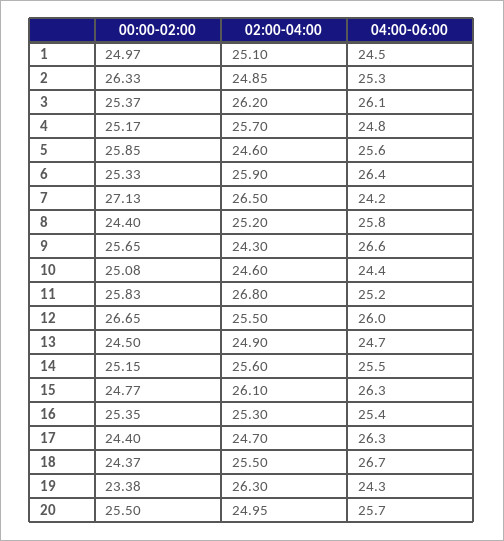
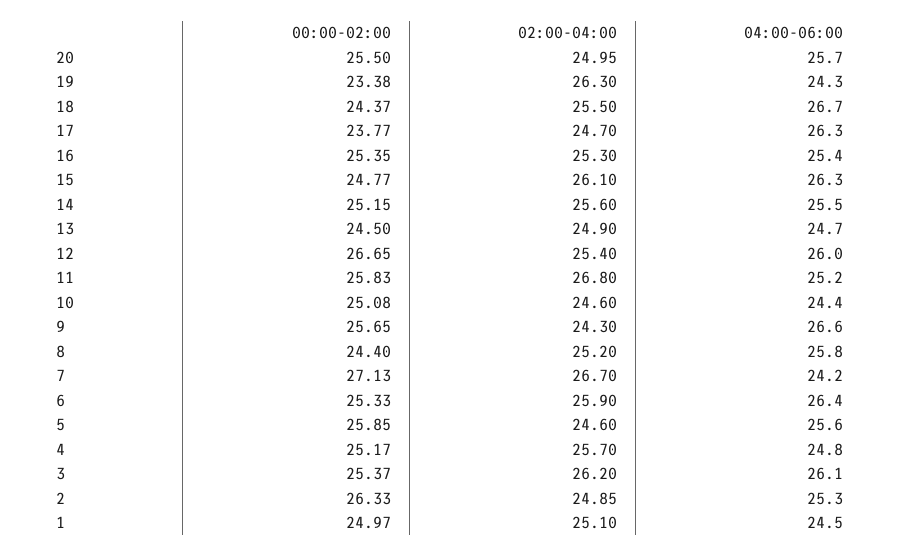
  {
    "00:00-02:00": {
      "1": 24.97,
      "2": 26.33,
      "3": 25.37,
      "4": 25.17,
      "5": 25.85,
      "6": 25.33,
      "7": 27.13,
      "8": 24.4,
      "9": 25.65,
      "10": 25.08,
      "11": 25.83,
      "12": 26.65,
      "13": 24.5,
      "14": 25.15,
      "15": 24.77,
      "16": 25.35,
-     "17": 24.4,
+     "17": 23.77,
      "18": 24.37,
      "19": 23.38,
      "20": 25.5
    },
    "02:00-04:00": {
      "1": 25.1,
      "2": 24.85,
      "3": 26.2,
      "4": 25.7,
      "5": 24.6,
      "6": 25.9,
-     "7": 26.5,
+     "7": 26.7,
      "8": 25.2,
      "9": 24.3,
      "10": 24.6,
      "11": 26.8,
-     "12": 25.5,
+     "12": 25.4,
      "13": 24.9,
      "14": 25.6,
      "15": 26.1,
      "16": 25.3,
      "17": 24.7,
      "18": 25.5,
      "19": 26.3,
      "20": 24.95
    },
    "04:00-06:00": {
      "1": 24.5,
      "2": 25.3,
      "3": 26.1,
      "4": 24.8,
      "5": 25.6,
      "6": 26.4,
      "7": 24.2,
      "8": 25.8,
      "9": 26.6,
      "10": 24.4,
      "11": 25.2,
      "12": 26,
      "13": 24.7,
      "14": 25.5,
      "15": 26.3,
      "16": 25.4,
      "17": 26.3,
      "18": 26.7,
      "19": 24.3,
      "20": 25.7
    }
  }

